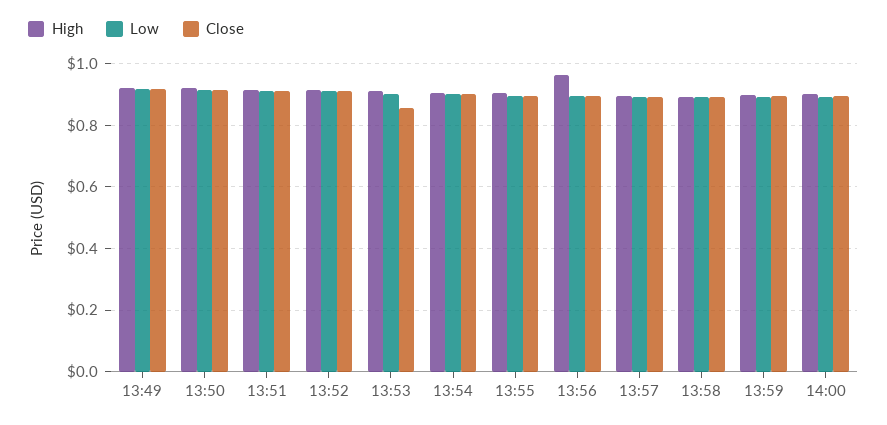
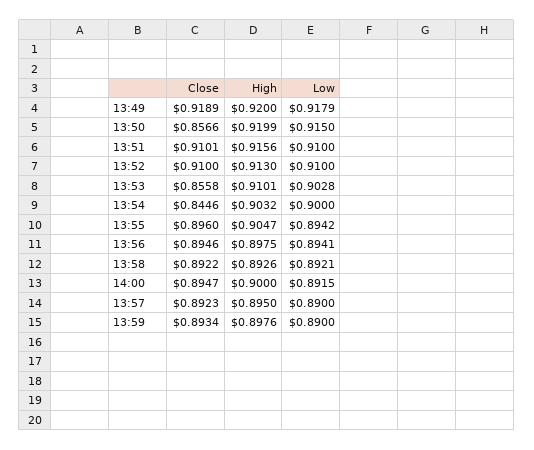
  {
    "High": {
      "13:49": 0.92,
      "13:50": 0.9199,
      "13:51": 0.9156,
      "13:52": 0.913,
      "13:53": 0.9101,
      "13:54": 0.9032,
      "13:55": 0.9047,
-     "13:56": 0.96,
+     "13:56": 0.8975,
      "13:57": 0.895,
      "13:58": 0.8926,
      "13:59": 0.8976,
      "14:00": 0.9
    },
    "Low": {
      "13:49": 0.9179,
      "13:50": 0.915,
      "13:51": 0.91,
      "13:52": 0.91,
      "13:53": 0.9028,
      "13:54": 0.9,
      "13:55": 0.8942,
      "13:56": 0.8941,
      "13:57": 0.89,
      "13:58": 0.8921,
      "13:59": 0.89,
      "14:00": 0.8915
    },
    "Close": {
      "13:49": 0.9189,
-     "13:50": 0.92,
+     "13:50": 0.8566,
      "13:51": 0.9101,
      "13:52": 0.91,
      "13:53": 0.8558,
-     "13:54": 0.9,
+     "13:54": 0.8446,
      "13:55": 0.896,
      "13:56": 0.8946,
      "13:57": 0.8923,
      "13:58": 0.8922,
      "13:59": 0.8934,
      "14:00": 0.8947
    }
  }

